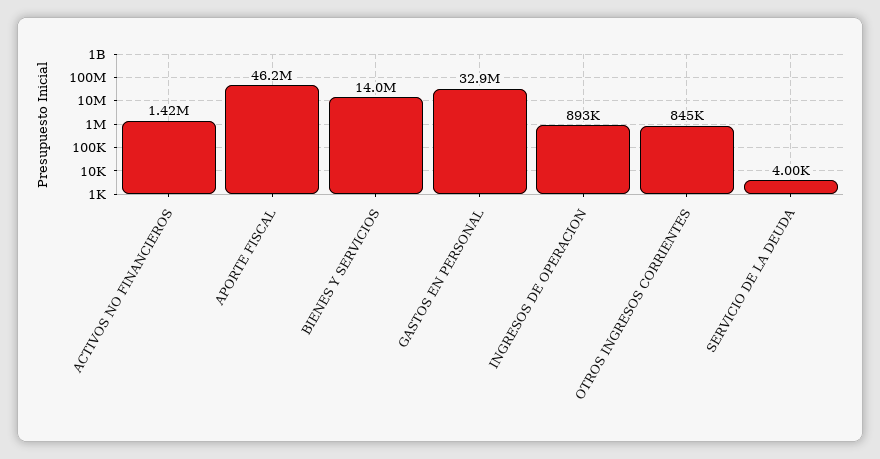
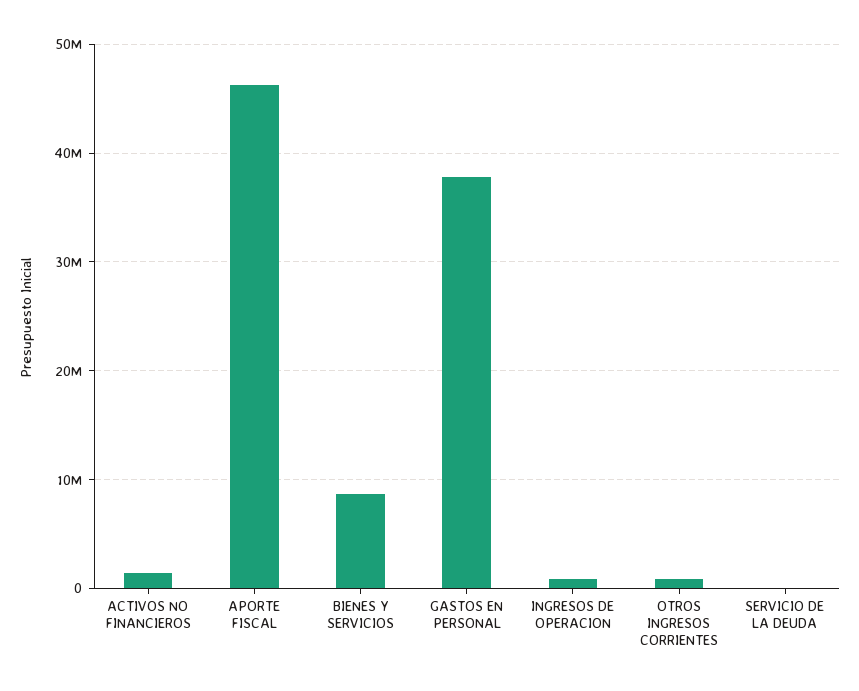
  {
    "ACTIVOS NO FINANCIEROS": 1420000,
    "APORTE FISCAL": 46200000,
-   "BIENES Y SERVICIOS": 14000000,
+   "BIENES Y SERVICIOS": 9000000,
-   "GASTOS EN PERSONAL": 32900000,
+   "GASTOS EN PERSONAL": 38000000,
    "INGRESOS DE OPERACION": 893000,
    "OTROS INGRESOS CORRIENTES": 845000,
    "SERVICIO DE LA DEUDA": 4000
  }

